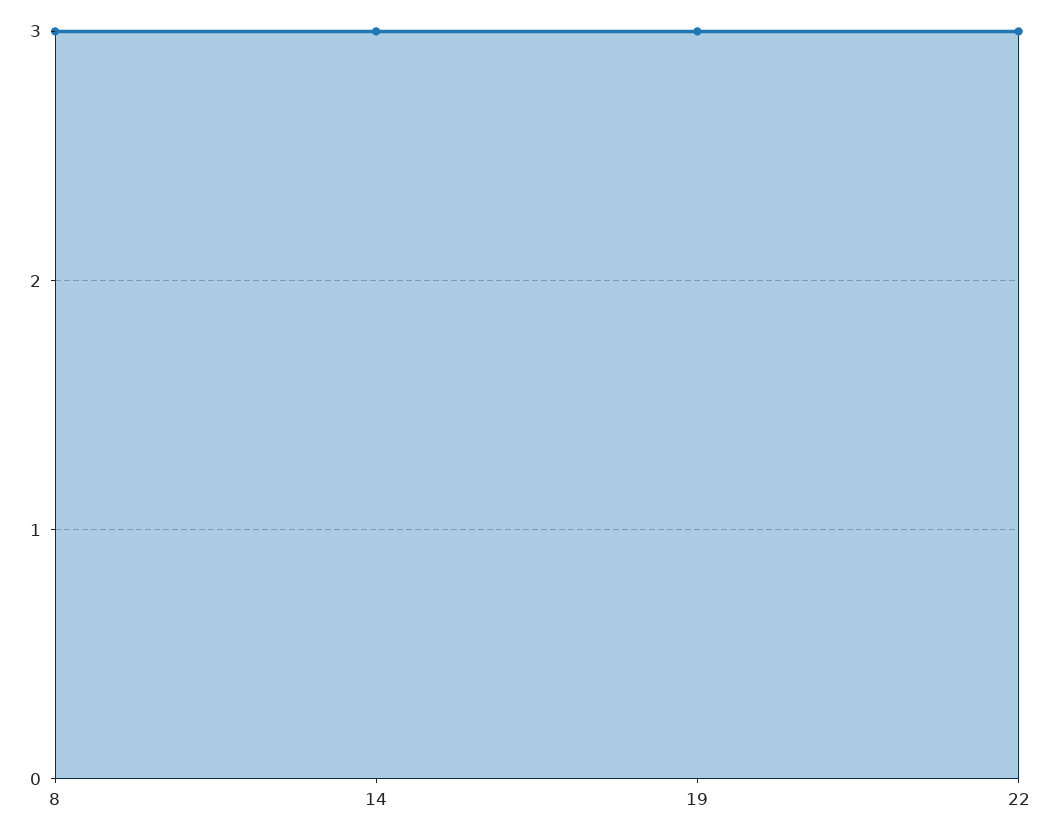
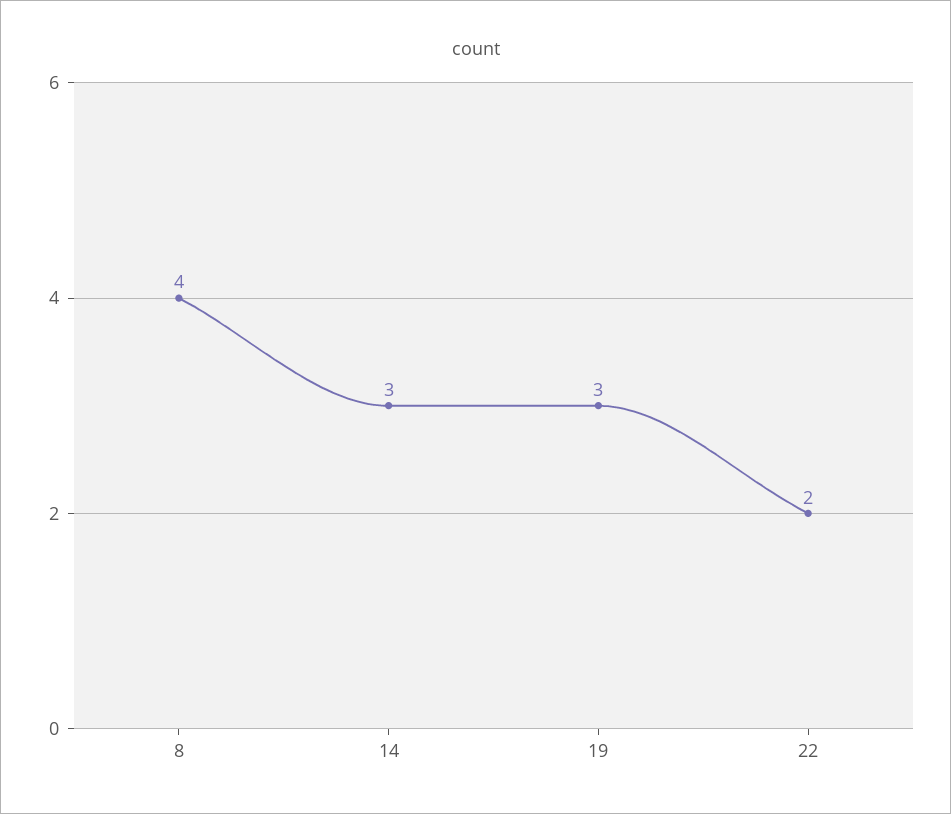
  {
-   "8": 3,
+   "8": 4,
    "14": 3,
    "19": 3,
-   "22": 3
+   "22": 2
  }

